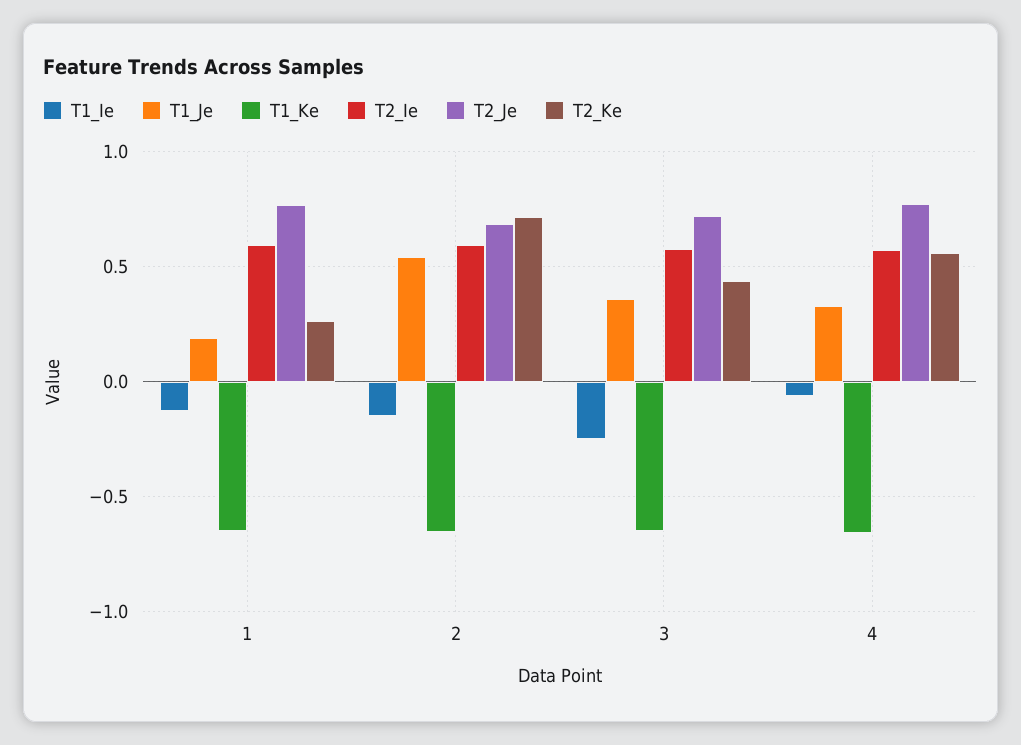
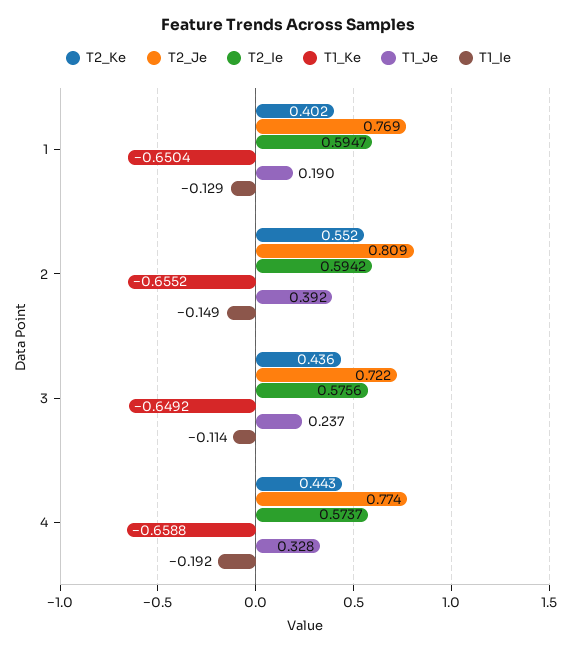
  {
    "T1_Ie": {
      "1": -0.129,
      "2": -0.149,
-     "3": -0.25,
+     "3": -0.114,
-     "4": -0.05
+     "4": -0.192
    },
    "T1_Je": {
      "1": 0.19,
-     "2": 0.55,
+     "2": 0.392,
-     "3": 0.35,
+     "3": 0.237,
      "4": 0.328
    },
    "T1_Ke": {
      "1": -0.6504,
      "2": -0.6552,
      "3": -0.6492,
      "4": -0.6588
    },
    "T2_Ie": {
      "1": 0.5947,
      "2": 0.5942,
      "3": 0.5756,
      "4": 0.5737
    },
    "T2_Je": {
      "1": 0.769,
-     "2": 0.7,
+     "2": 0.809,
      "3": 0.722,
      "4": 0.774
    },
    "T2_Ke": {
-     "1": 0.25,
+     "1": 0.402,
-     "2": 0.7,
+     "2": 0.552,
      "3": 0.436,
-     "4": 0.55
+     "4": 0.443
    }
  }

